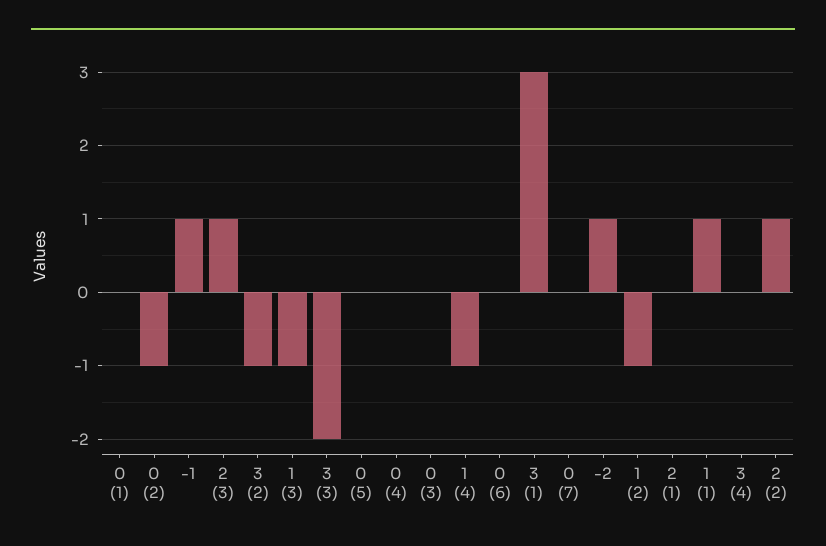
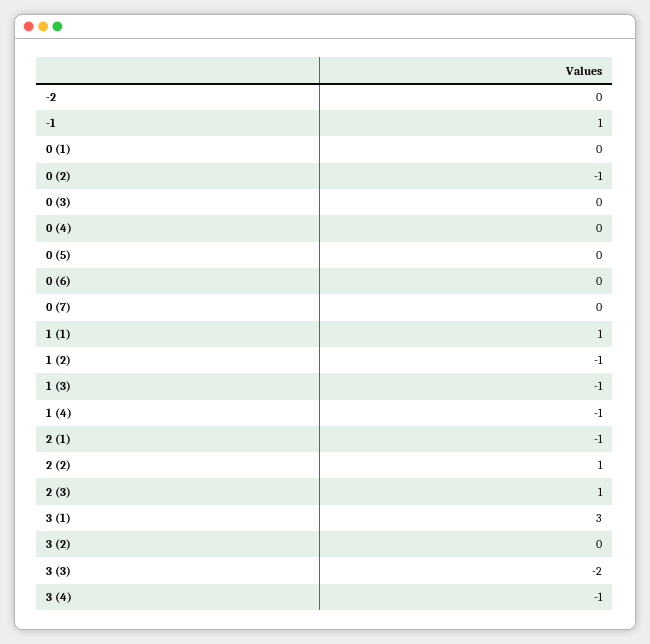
  {
    "0 (1)": 0,
    "0 (2)": -1,
    "-1": 1,
    "2 (3)": 1,
-   "3 (2)": -1,
+   "3 (2)": 0,
    "1 (3)": -1,
    "3 (3)": -2,
    "0 (5)": 0,
    "0 (4)": 0,
    "0 (3)": 0,
    "1 (4)": -1,
    "0 (6)": 0,
    "3 (1)": 3,
    "0 (7)": 0,
-   "-2": 1,
+   "-2": 0,
    "1 (2)": -1,
-   "2 (1)": 0,
+   "2 (1)": -1,
    "1 (1)": 1,
-   "3 (4)": 0,
+   "3 (4)": -1,
    "2 (2)": 1
  }

